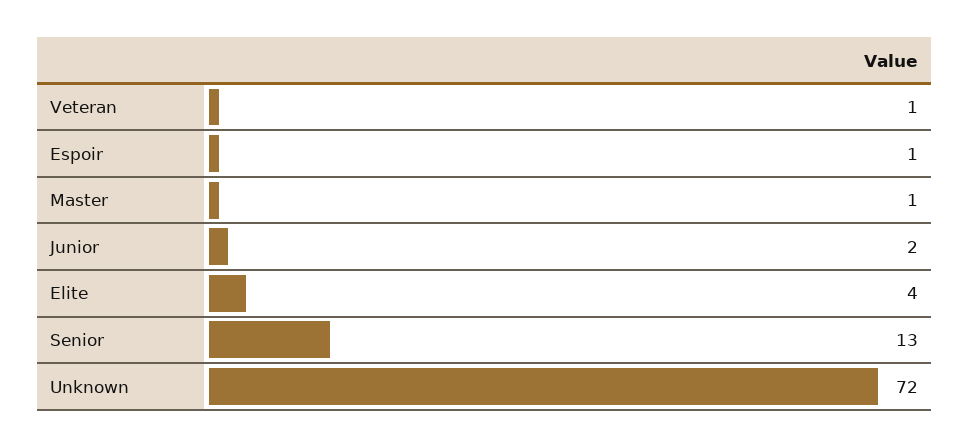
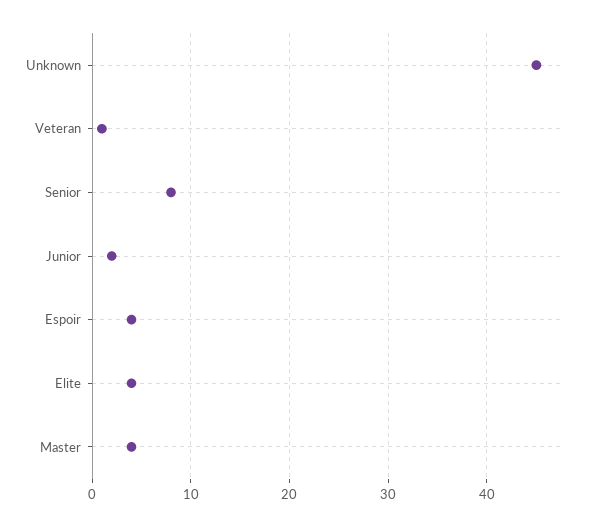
  {
    "Veteran": 1,
-   "Espoir": 1,
+   "Espoir": 4,
-   "Master": 1,
+   "Master": 4,
    "Junior": 2,
    "Elite": 4,
-   "Senior": 13,
+   "Senior": 8,
-   "Unknown": 72
+   "Unknown": 45
  }

